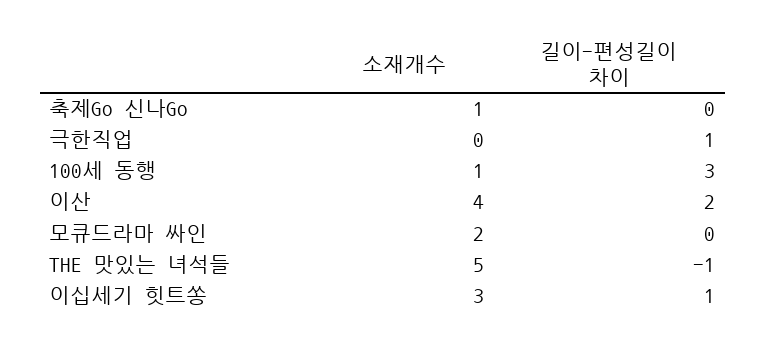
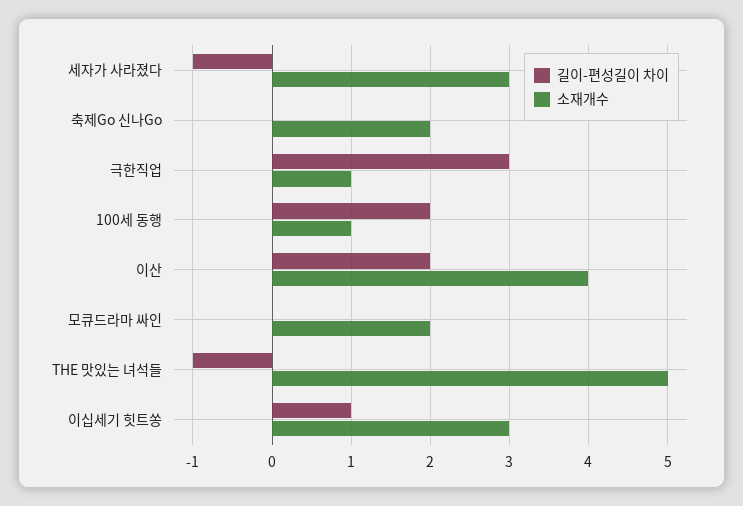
  {
    "소재개수": {
-     "축제Go 신나Go": 1,
+     "축제Go 신나Go": 2,
-     "극한직업": 0,
+     "극한직업": 1,
      "100세 동행": 1,
      "이산": 4,
      "모큐드라마 싸인": 2,
      "THE 맛있는 녀석들": 5,
-     "이십세기 힛트쏭": 3
+     "이십세기 힛트쏭": 3,
+     "세자가 사라졌다": 3
    },
    "길이-편성길이 차이": {
      "축제Go 신나Go": 0,
-     "극한직업": 1,
+     "극한직업": 3,
-     "100세 동행": 3,
+     "100세 동행": 2,
      "이산": 2,
      "모큐드라마 싸인": 0,
      "THE 맛있는 녀석들": -1,
-     "이십세기 힛트쏭": 1
+     "이십세기 힛트쏭": 1,
+     "세자가 사라졌다": -1
    }
  }

